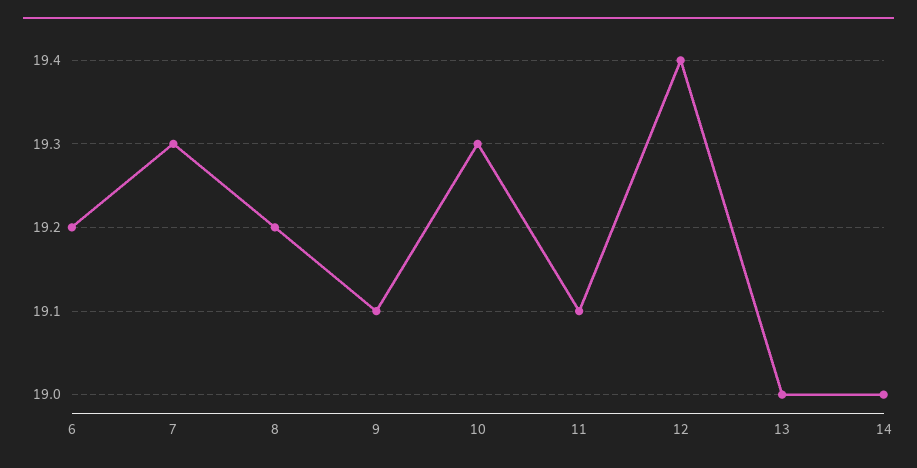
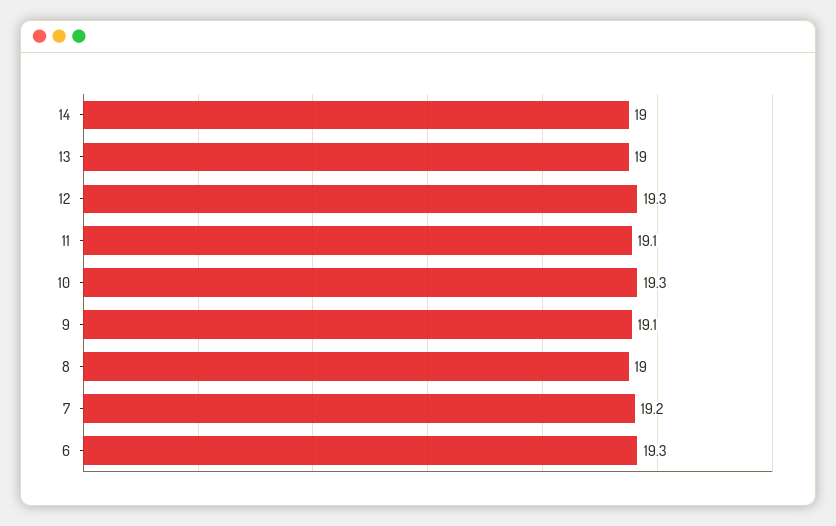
  {
-   "6": 19.2,
+   "6": 19.3,
-   "7": 19.3,
+   "7": 19.2,
-   "8": 19.2,
+   "8": 19,
    "9": 19.1,
    "10": 19.3,
    "11": 19.1,
-   "12": 19.4,
+   "12": 19.3,
    "13": 19,
    "14": 19
  }

